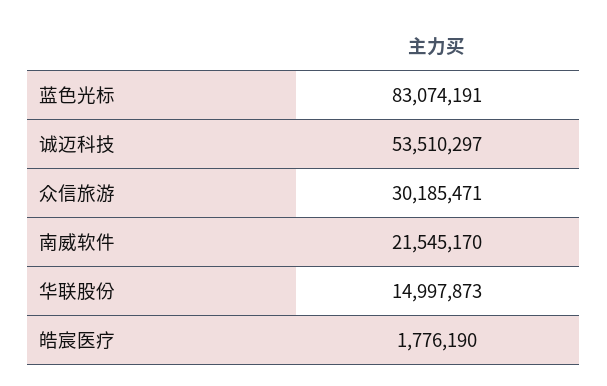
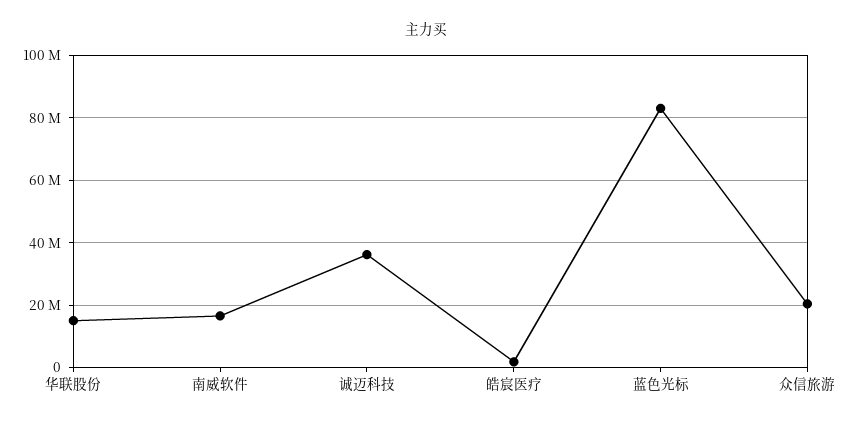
  {
    "蓝色光标": 83074191,
-   "诚迈科技": 53510297,
+   "诚迈科技": 36000000,
-   "众信旅游": 30185471,
+   "众信旅游": 20000000,
-   "南威软件": 21545170,
+   "南威软件": 16000000,
    "华联股份": 14997873,
    "皓宸医疗": 1776190
  }

